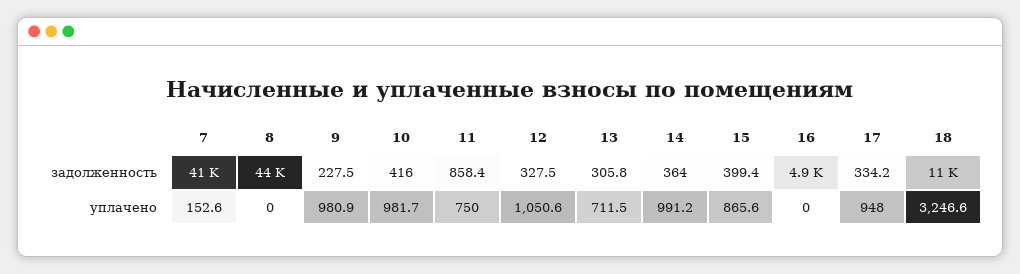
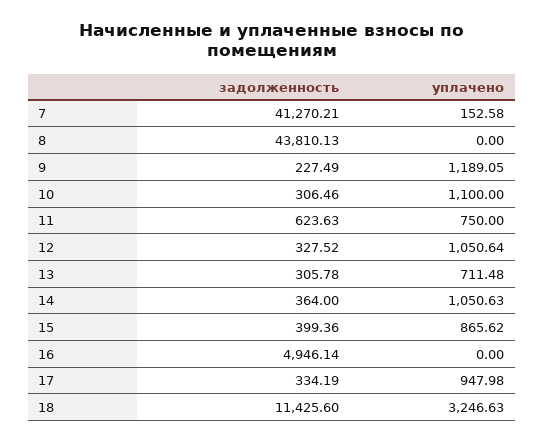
  {
    "7": {
      "задолженность": 41270.21,
      "уплачено": 152.58
    },
    "8": {
      "задолженность": 43810.13,
      "уплачено": 0
    },
    "9": {
      "задолженность": 227.49,
-     "уплачено": 980.9
+     "уплачено": 1189.05
    },
    "10": {
-     "задолженность": 416,
+     "задолженность": 306.46,
-     "уплачено": 981.7
+     "уплачено": 1100
    },
    "11": {
-     "задолженность": 858.4,
+     "задолженность": 623.63,
      "уплачено": 750
    },
    "12": {
      "задолженность": 327.52,
      "уплачено": 1050.64
    },
    "13": {
      "задолженность": 305.78,
      "уплачено": 711.48
    },
    "14": {
      "задолженность": 364,
-     "уплачено": 991.2
+     "уплачено": 1050.63
    },
    "15": {
      "задолженность": 399.36,
      "уплачено": 865.62
    },
    "16": {
      "задолженность": 4946.14,
      "уплачено": 0
    },
    "17": {
      "задолженность": 334.19,
      "уплачено": 947.98
    },
    "18": {
      "задолженность": 11425.6,
      "уплачено": 3246.63
    }
  }

